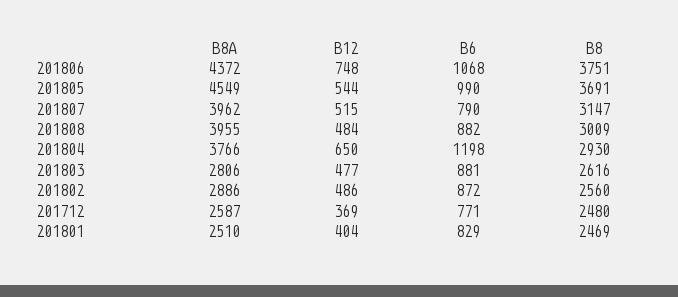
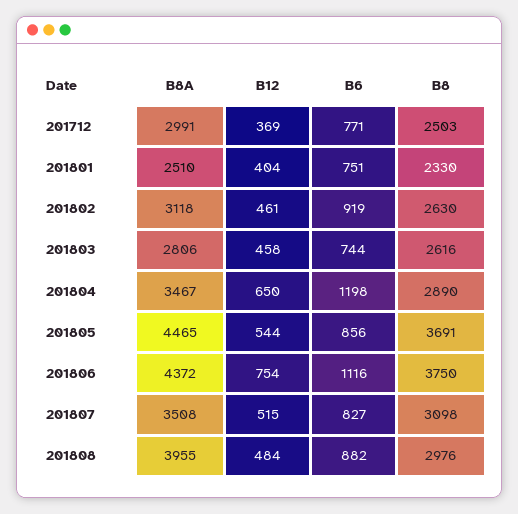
  {
    "B8A": {
      "201806": 4372,
-     "201805": 4549,
+     "201805": 4465,
-     "201807": 3962,
+     "201807": 3508,
      "201808": 3955,
-     "201804": 3766,
+     "201804": 3467,
      "201803": 2806,
-     "201802": 2886,
+     "201802": 3118,
-     "201712": 2587,
+     "201712": 2991,
      "201801": 2510
    },
    "B12": {
-     "201806": 748,
+     "201806": 754,
      "201805": 544,
      "201807": 515,
      "201808": 484,
      "201804": 650,
-     "201803": 477,
+     "201803": 458,
-     "201802": 486,
+     "201802": 461,
      "201712": 369,
      "201801": 404
    },
    "B6": {
-     "201806": 1068,
+     "201806": 1116,
-     "201805": 990,
+     "201805": 856,
-     "201807": 790,
+     "201807": 827,
      "201808": 882,
      "201804": 1198,
-     "201803": 881,
+     "201803": 744,
-     "201802": 872,
+     "201802": 919,
      "201712": 771,
-     "201801": 829
+     "201801": 751
    },
    "B8": {
-     "201806": 3751,
+     "201806": 3750,
      "201805": 3691,
-     "201807": 3147,
+     "201807": 3098,
-     "201808": 3009,
+     "201808": 2976,
-     "201804": 2930,
+     "201804": 2890,
      "201803": 2616,
-     "201802": 2560,
+     "201802": 2630,
-     "201712": 2480,
+     "201712": 2503,
-     "201801": 2469
+     "201801": 2330
    }
  }

